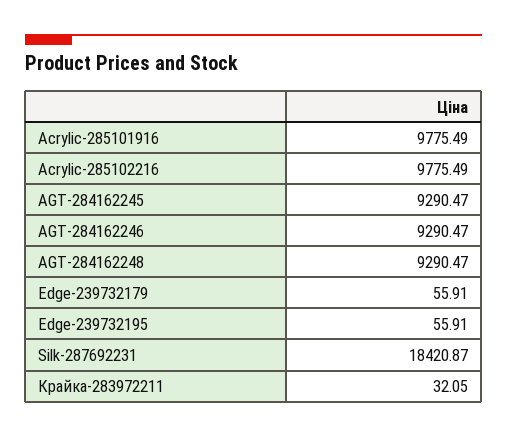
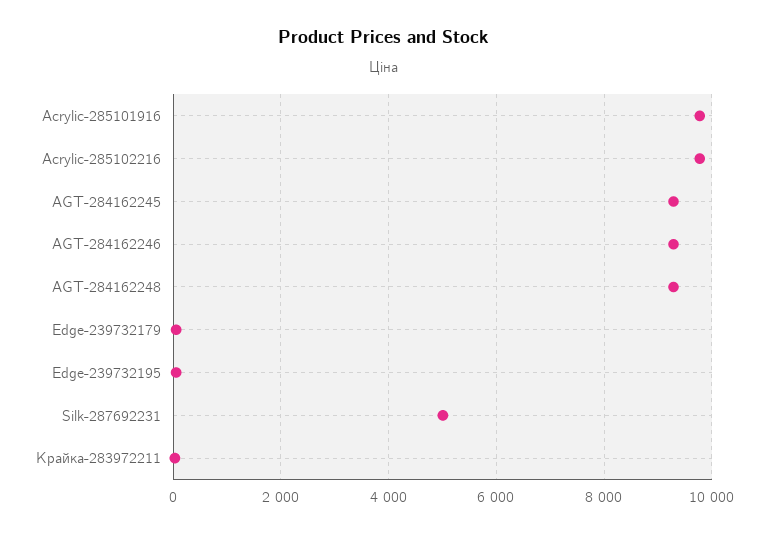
  {
    "Acrylic-285101916": 9775.49,
    "Acrylic-285102216": 9775.49,
    "AGT-284162245": 9290.47,
    "AGT-284162246": 9290.47,
    "AGT-284162248": 9290.47,
    "Edge-239732179": 55.91,
    "Edge-239732195": 55.91,
-   "Silk-287692231": 18420.87,
+   "Silk-287692231": 5000,
    "Крайка-283972211": 32.05
  }

